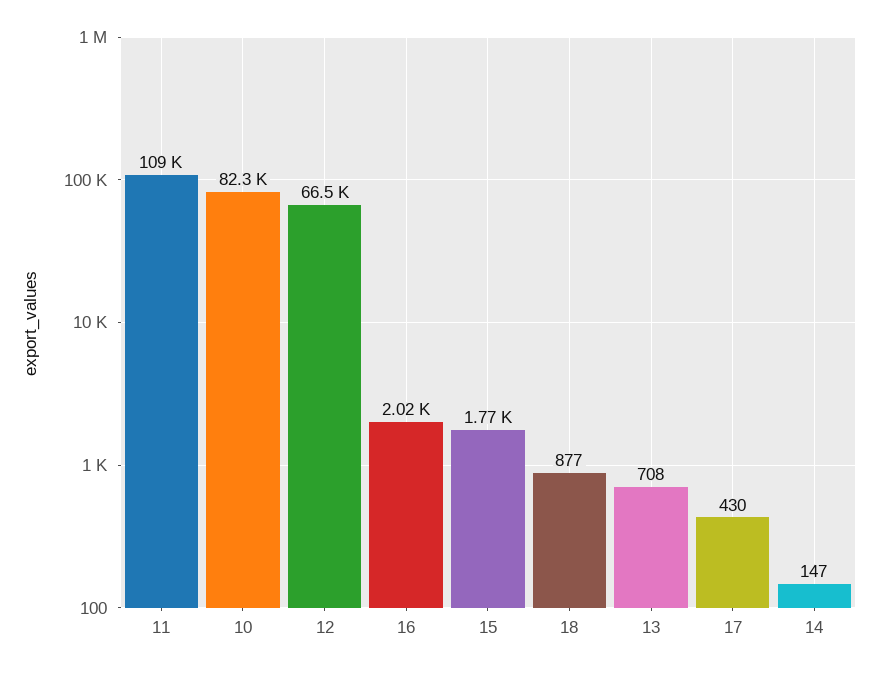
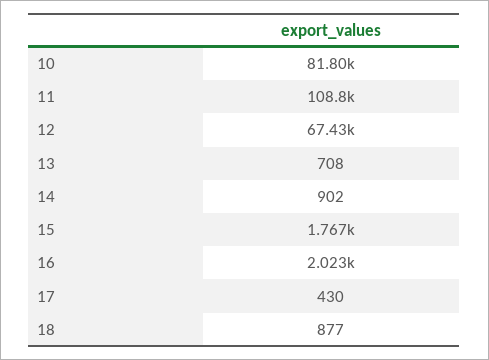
  {
    "11": 108800,
-   "10": 82300,
+   "10": 81800,
-   "12": 66500,
+   "12": 67430,
    "16": 2023,
    "15": 1767,
    "18": 877,
    "13": 708,
    "17": 430,
-   "14": 147
+   "14": 902
  }

